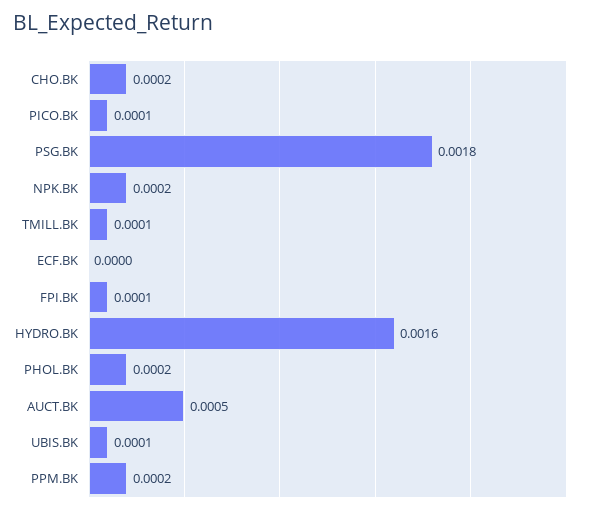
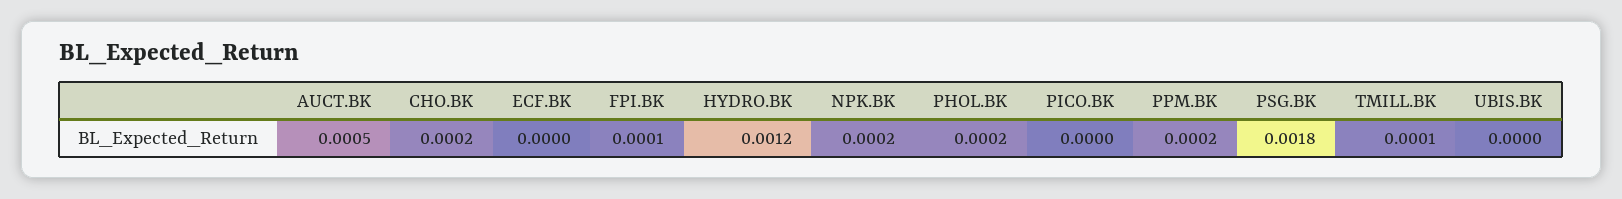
  {
    "CHO.BK": 0.0002,
-   "PICO.BK": 0.0001,
+   "PICO.BK": 0,
    "PSG.BK": 0.0018,
    "NPK.BK": 0.0002,
    "TMILL.BK": 0.0001,
    "ECF.BK": 0,
    "FPI.BK": 0.0001,
-   "HYDRO.BK": 0.0016,
+   "HYDRO.BK": 0.0012,
    "PHOL.BK": 0.0002,
    "AUCT.BK": 0.0005,
-   "UBIS.BK": 0.0001,
+   "UBIS.BK": 0,
    "PPM.BK": 0.0002
  }

